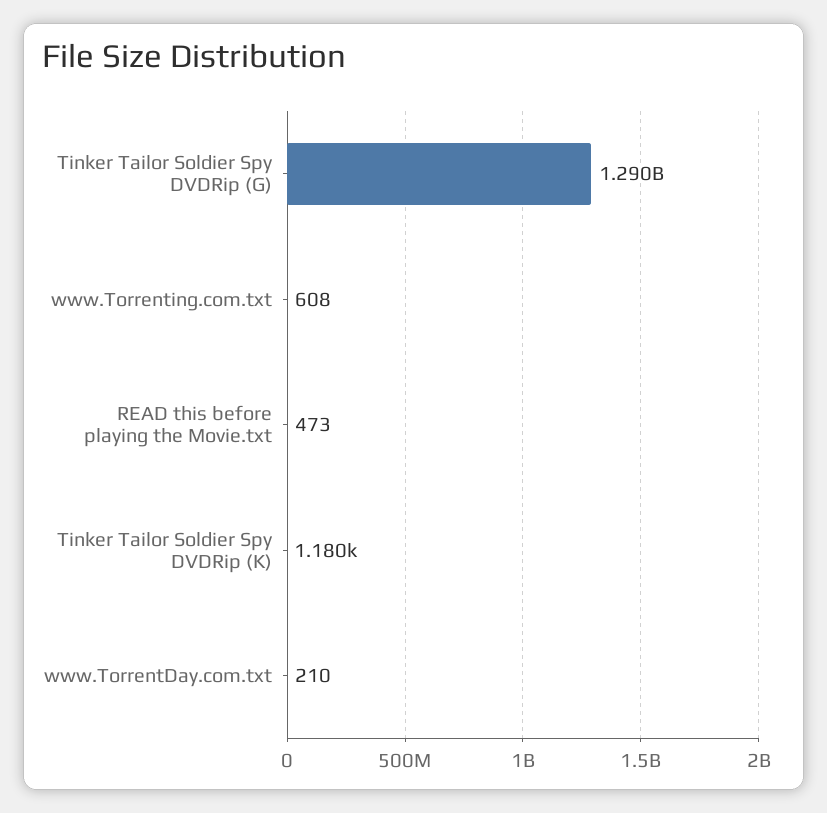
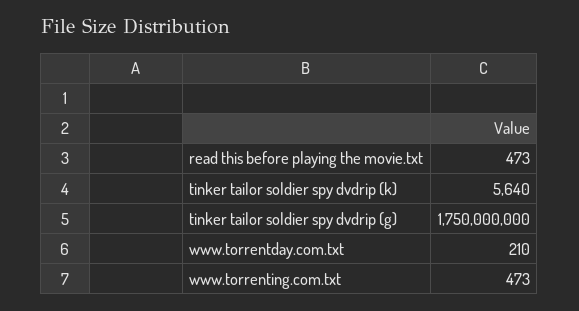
  {
-   "Tinker Tailor Soldier Spy DVDRip (G)": 1290000000,
+   "Tinker Tailor Soldier Spy DVDRip (G)": 1750000000,
-   "www.Torrenting.com.txt": 608,
+   "www.Torrenting.com.txt": 473,
    "READ this before playing the Movie.txt": 473,
-   "Tinker Tailor Soldier Spy DVDRip (K)": 1180,
+   "Tinker Tailor Soldier Spy DVDRip (K)": 5640,
    "www.TorrentDay.com.txt": 210
  }

